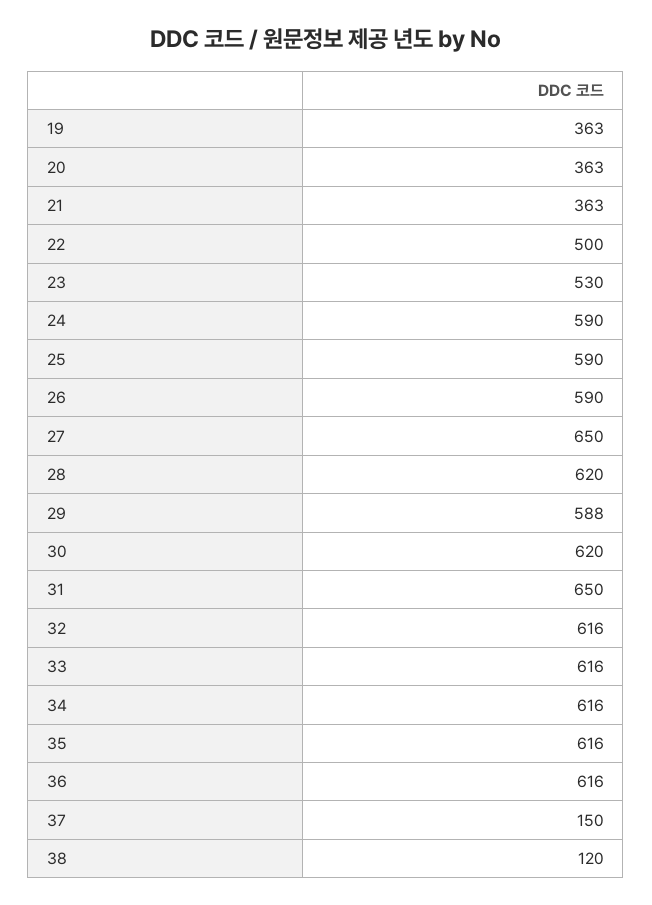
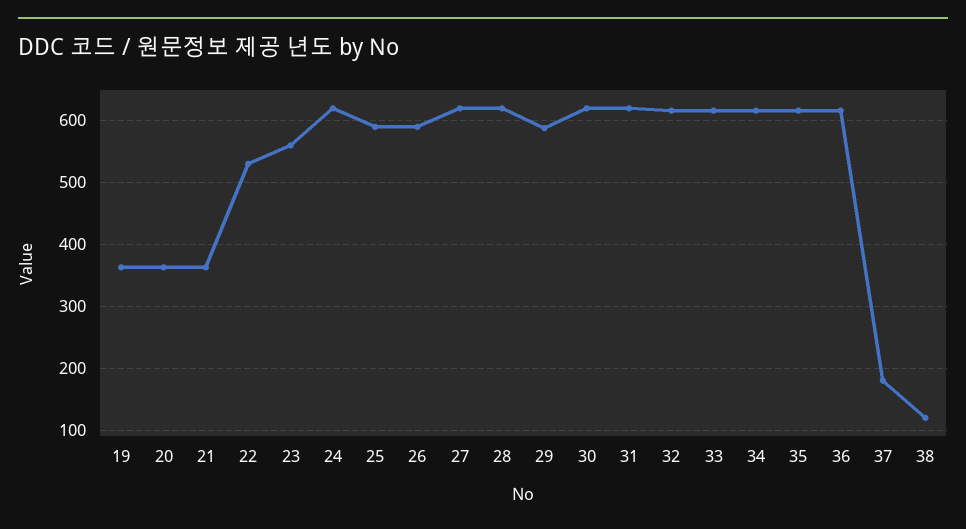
  {
    "19": 363,
    "20": 363,
    "21": 363,
-   "22": 500,
+   "22": 530,
-   "23": 530,
+   "23": 560,
-   "24": 590,
+   "24": 620,
    "25": 590,
    "26": 590,
-   "27": 650,
+   "27": 620,
    "28": 620,
    "29": 588,
    "30": 620,
-   "31": 650,
+   "31": 620,
    "32": 616,
    "33": 616,
    "34": 616,
    "35": 616,
    "36": 616,
-   "37": 150,
+   "37": 180,
    "38": 120
  }

